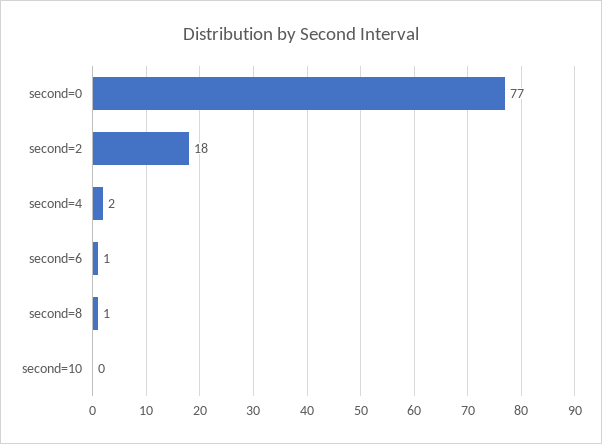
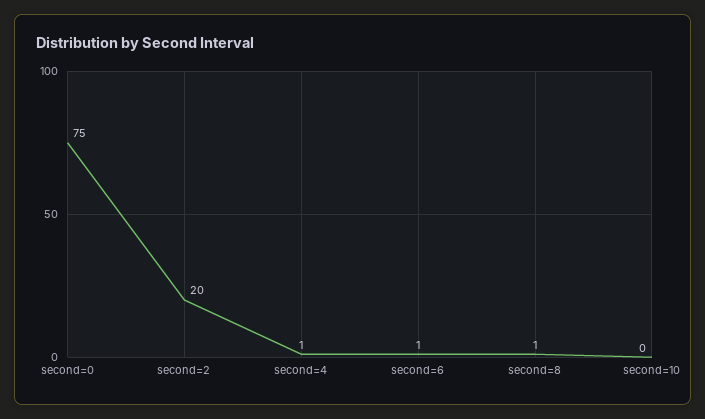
  {
-   "second=0": 77,
+   "second=0": 75,
-   "second=2": 18,
+   "second=2": 20,
-   "second=4": 2,
+   "second=4": 1,
    "second=6": 1,
    "second=8": 1,
    "second=10": 0
  }

